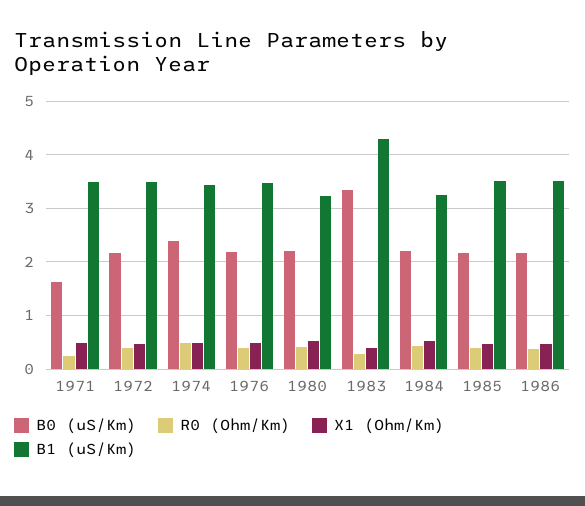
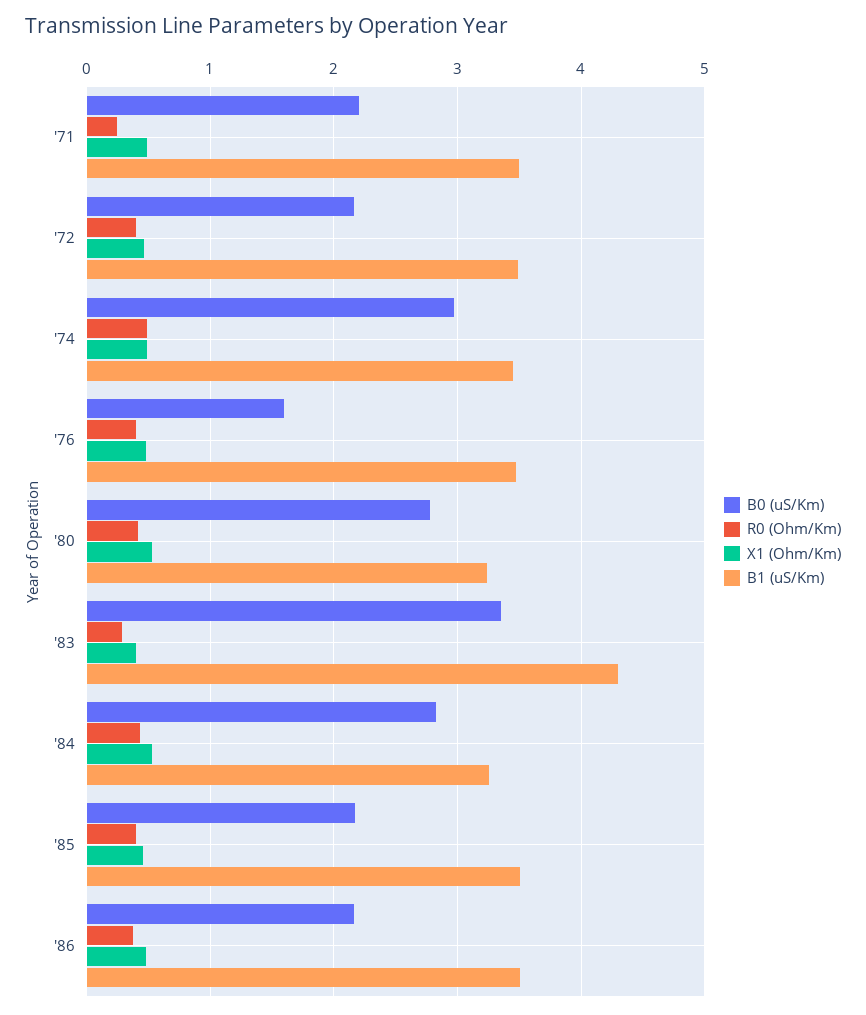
  {
    "B0 (uS/Km)": {
-     "1971": 1.6,
+     "1971": 2.2,
      "1972": 2.2,
-     "1974": 2.4,
+     "1974": 3,
-     "1976": 2.2,
+     "1976": 1.6,
-     "1980": 2.2,
+     "1980": 2.8,
      "1983": 3.3,
-     "1984": 2.2,
+     "1984": 2.8,
      "1985": 2.2,
      "1986": 2.2
    },
    "R0 (Ohm/Km)": {
      "1971": 0.2,
      "1972": 0.4,
      "1974": 0.5,
      "1976": 0.4,
      "1980": 0.4,
      "1983": 0.3,
      "1984": 0.4,
      "1985": 0.4,
      "1986": 0.4
    },
    "X1 (Ohm/Km)": {
      "1971": 0.5,
      "1972": 0.5,
      "1974": 0.5,
      "1976": 0.5,
      "1980": 0.5,
      "1983": 0.4,
      "1984": 0.5,
      "1985": 0.5,
      "1986": 0.5
    },
    "B1 (uS/Km)": {
      "1971": 3.5,
      "1972": 3.5,
      "1974": 3.4,
      "1976": 3.5,
      "1980": 3.2,
      "1983": 4.3,
      "1984": 3.3,
      "1985": 3.5,
      "1986": 3.5
    }
  }

